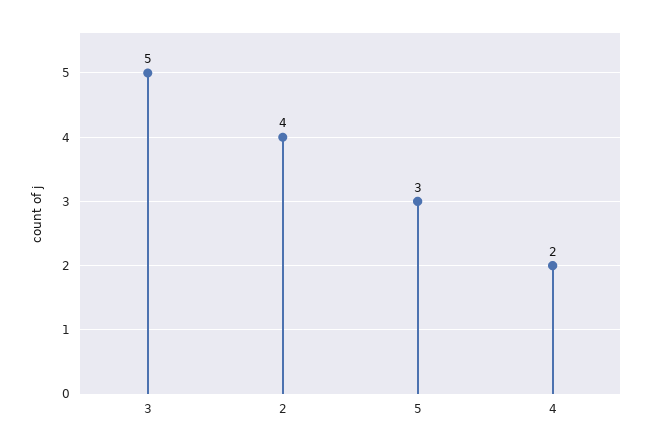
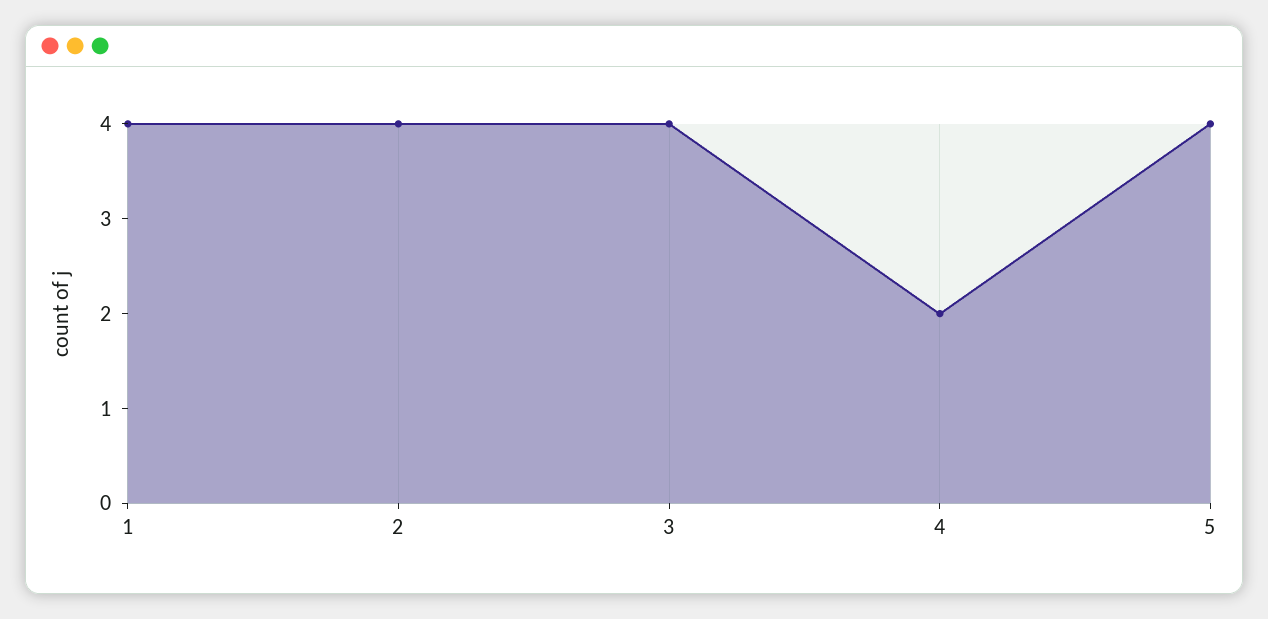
  {
-   "3": 5,
+   "3": 4,
    "2": 4,
-   "5": 3,
+   "5": 4,
-   "4": 2
+   "4": 2,
+   "1": 4
  }

